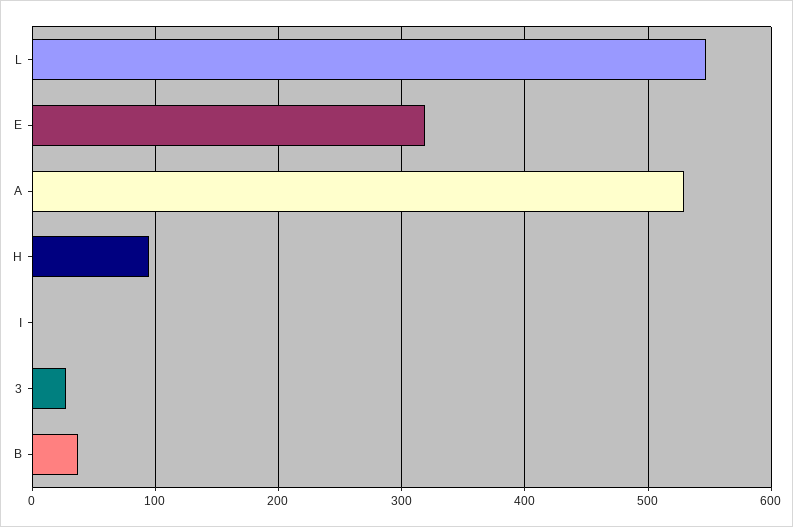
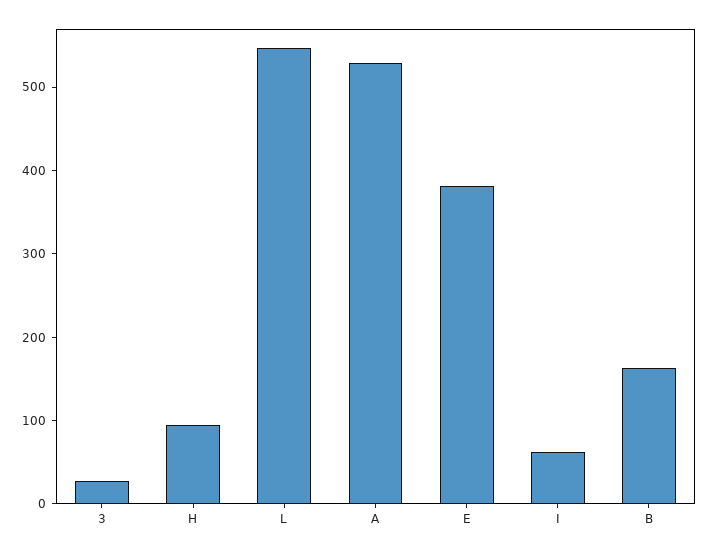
  {
    "L": 550,
-   "E": 320,
+   "E": 380,
    "A": 530,
    "H": 100,
-   "I": 0,
+   "I": 60,
    "3": 30,
-   "B": 40
+   "B": 160
  }

